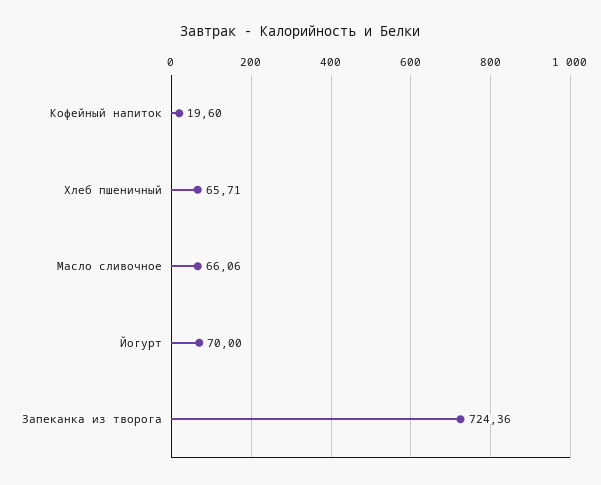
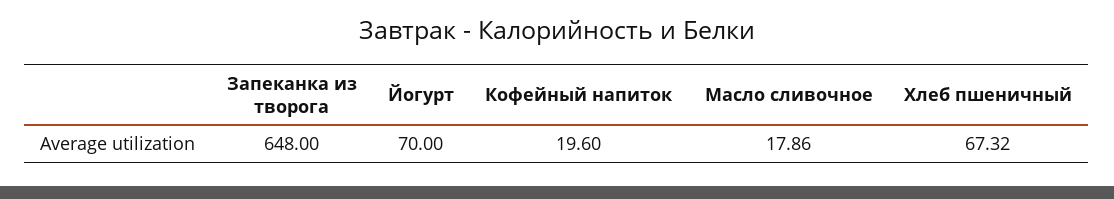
  {
    "Кофейный напиток": 19.6,
-   "Хлеб пшеничный": 65.71,
+   "Хлеб пшеничный": 67.32,
-   "Масло сливочное": 66.06,
+   "Масло сливочное": 17.86,
    "Йогурт": 70,
-   "Запеканка из творога": 724.36
+   "Запеканка из творога": 648
  }

